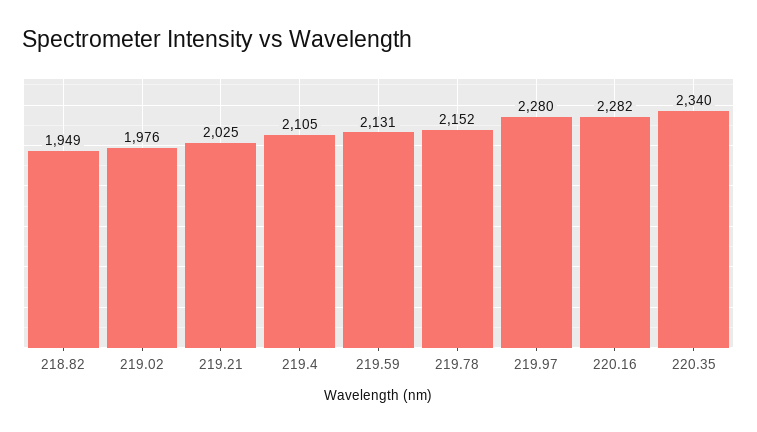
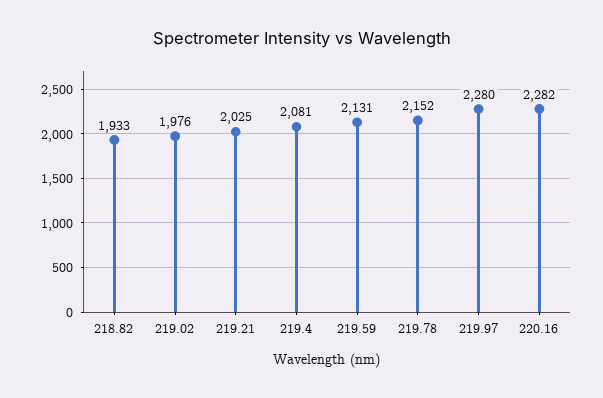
  {
-   "218.82": 1949,
+   "218.82": 1933,
    "219.02": 1976,
    "219.21": 2025,
-   "219.4": 2105,
+   "219.4": 2081,
    "219.59": 2131,
    "219.78": 2152,
    "219.97": 2280,
-   "220.16": 2282,
+   "220.16": 2282
-   "220.35": 2340
  }

